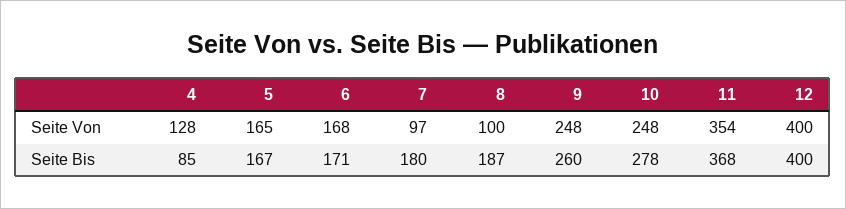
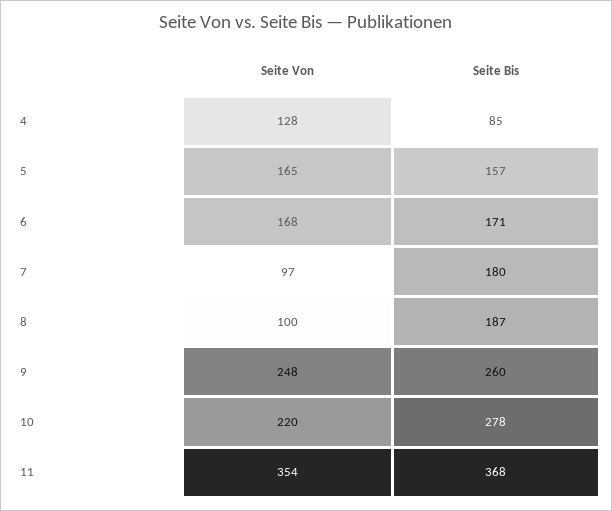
  {
    "4": {
      "Seite Von": 128,
      "Seite Bis": 85
    },
    "5": {
      "Seite Von": 165,
-     "Seite Bis": 167
+     "Seite Bis": 157
    },
    "6": {
      "Seite Von": 168,
      "Seite Bis": 171
    },
    "7": {
      "Seite Von": 97,
      "Seite Bis": 180
    },
    "8": {
      "Seite Von": 100,
      "Seite Bis": 187
    },
    "9": {
      "Seite Von": 248,
      "Seite Bis": 260
    },
    "10": {
-     "Seite Von": 248,
+     "Seite Von": 220,
      "Seite Bis": 278
    },
    "11": {
      "Seite Von": 354,
      "Seite Bis": 368
-   },
+   }
-   "12": {
-     "Seite Von": 400,
-     "Seite Bis": 400
-   }
  }

